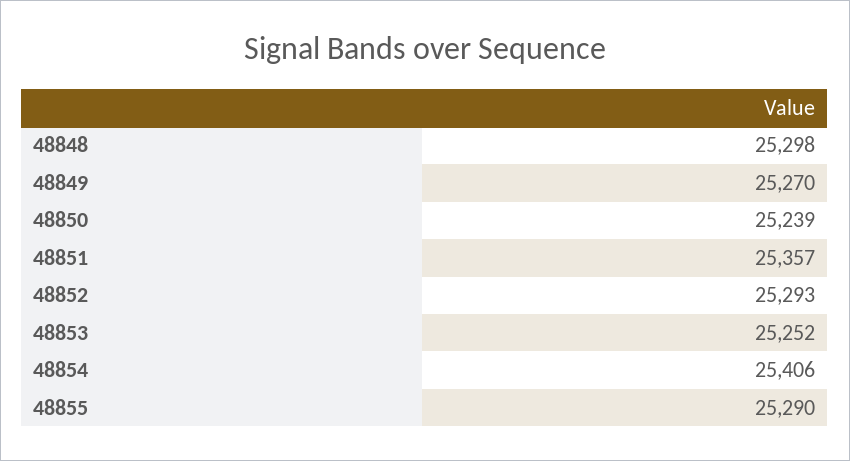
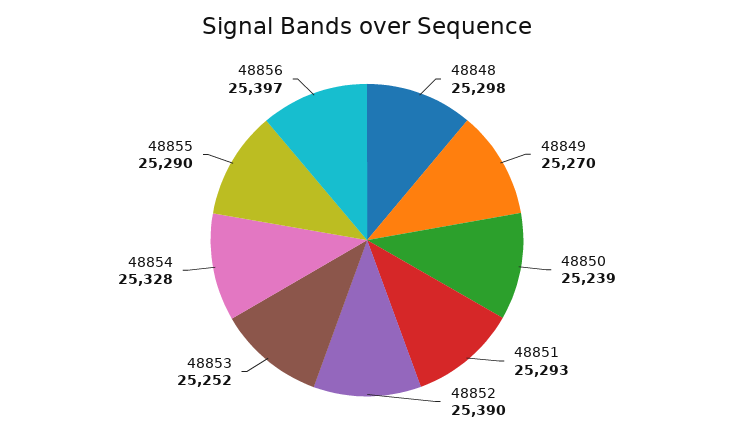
  {
    "48848": 25298,
    "48849": 25270,
    "48850": 25239,
-   "48851": 25357,
+   "48851": 25293,
-   "48852": 25293,
+   "48852": 25390,
    "48853": 25252,
-   "48854": 25406,
+   "48854": 25328,
-   "48855": 25290
+   "48855": 25290,
+   "48856": 25397
  }

